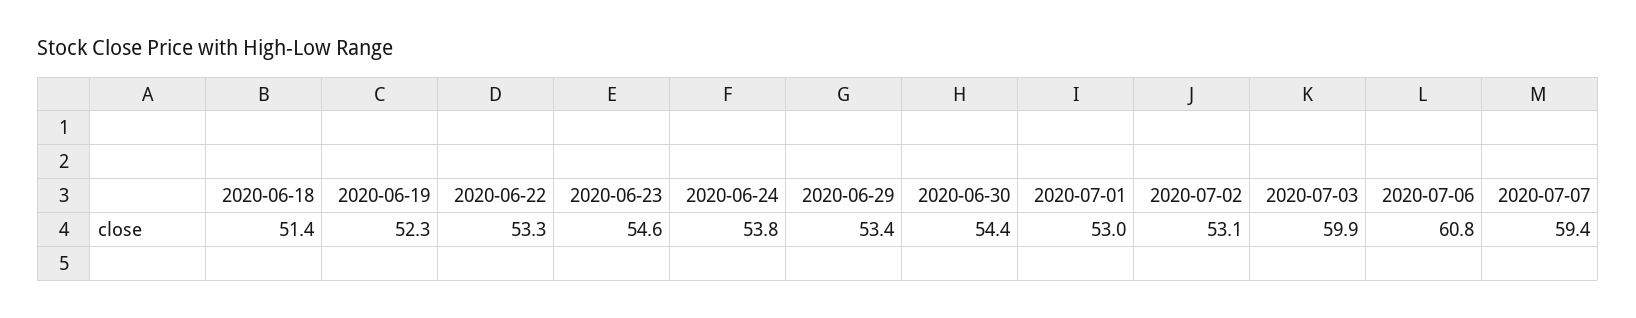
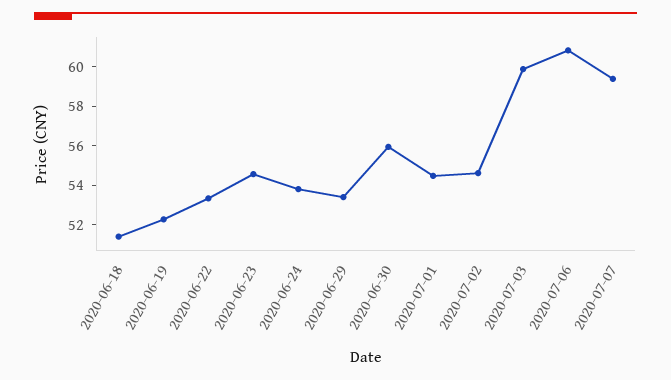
  {
    "2020-06-18": 51.4,
    "2020-06-19": 52.3,
    "2020-06-22": 53.3,
    "2020-06-23": 54.6,
    "2020-06-24": 53.8,
    "2020-06-29": 53.4,
-   "2020-06-30": 54.4,
+   "2020-06-30": 56,
-   "2020-07-01": 53,
+   "2020-07-01": 54.5,
-   "2020-07-02": 53.1,
+   "2020-07-02": 54.5,
    "2020-07-03": 59.9,
    "2020-07-06": 60.8,
    "2020-07-07": 59.4
  }

